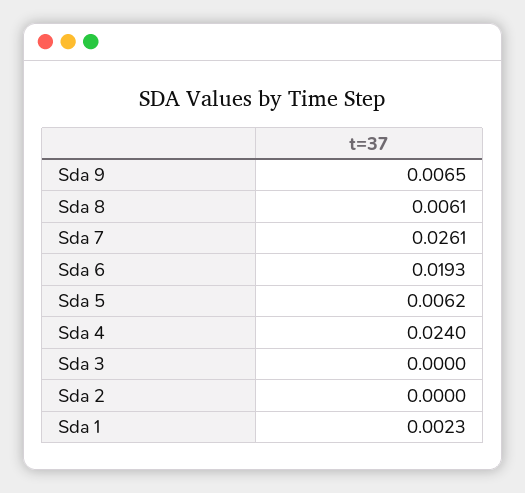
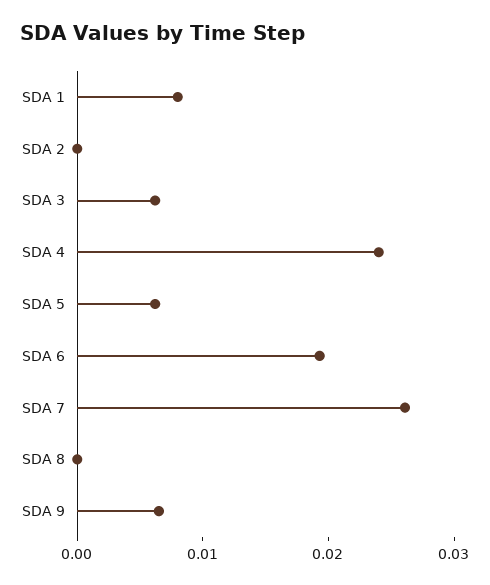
  {
    "Sda 9": 0.0065,
-   "Sda 8": 0.0061,
+   "Sda 8": 0,
    "Sda 7": 0.0261,
    "Sda 6": 0.0193,
    "Sda 5": 0.0062,
    "Sda 4": 0.024,
-   "Sda 3": 0,
+   "Sda 3": 0.006,
    "Sda 2": 0,
-   "Sda 1": 0.0023
+   "Sda 1": 0.008
  }

